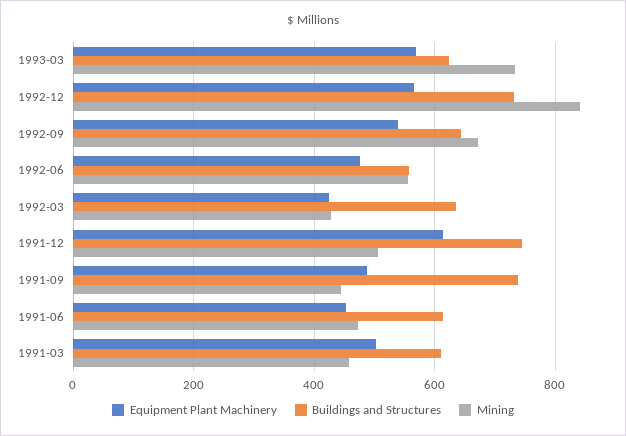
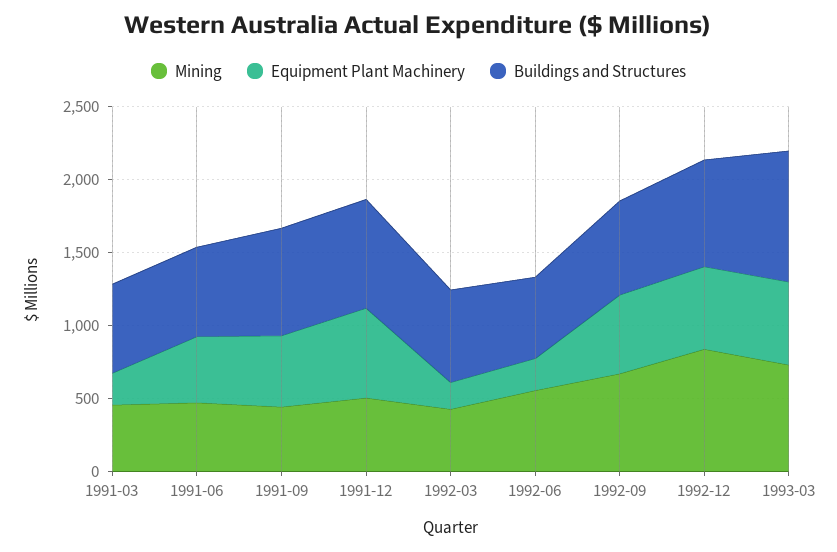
  {
    "Equipment Plant Machinery": {
      "1993-03": 560,
      "1992-12": 560,
      "1992-09": 540,
-     "1992-06": 480,
+     "1992-06": 200,
-     "1992-03": 420,
+     "1992-03": 200,
      "1991-12": 620,
      "1991-09": 480,
      "1991-06": 460,
-     "1991-03": 500
+     "1991-03": 200
    },
    "Buildings and Structures": {
-     "1993-03": 620,
+     "1993-03": 900,
      "1992-12": 740,
      "1992-09": 640,
      "1992-06": 560,
      "1992-03": 640,
      "1991-12": 740,
      "1991-09": 740,
      "1991-06": 620,
      "1991-03": 620
    },
    "Mining": {
      "1993-03": 740,
      "1992-12": 840,
      "1992-09": 680,
      "1992-06": 560,
      "1992-03": 420,
      "1991-12": 500,
      "1991-09": 440,
      "1991-06": 480,
      "1991-03": 460
    }
  }

